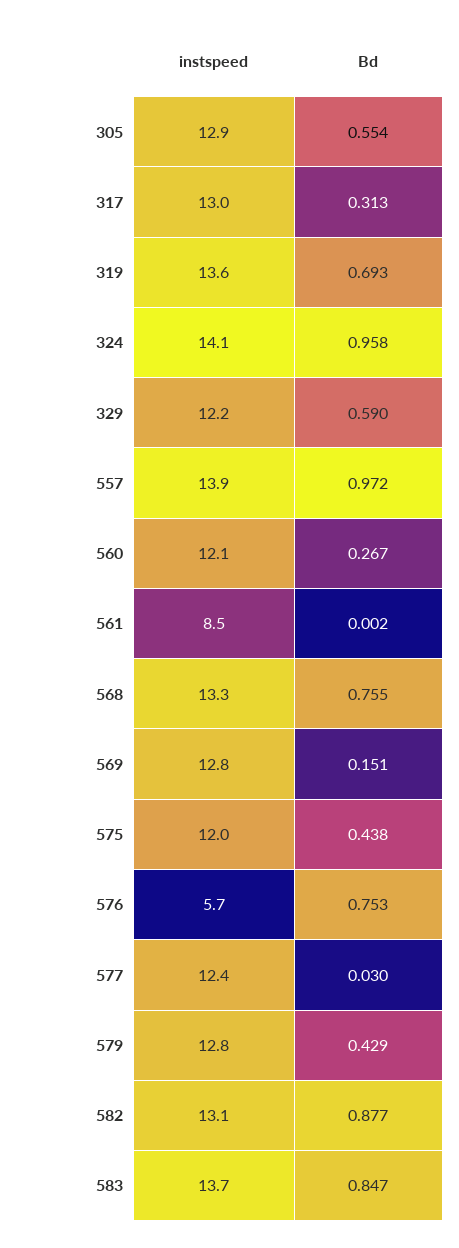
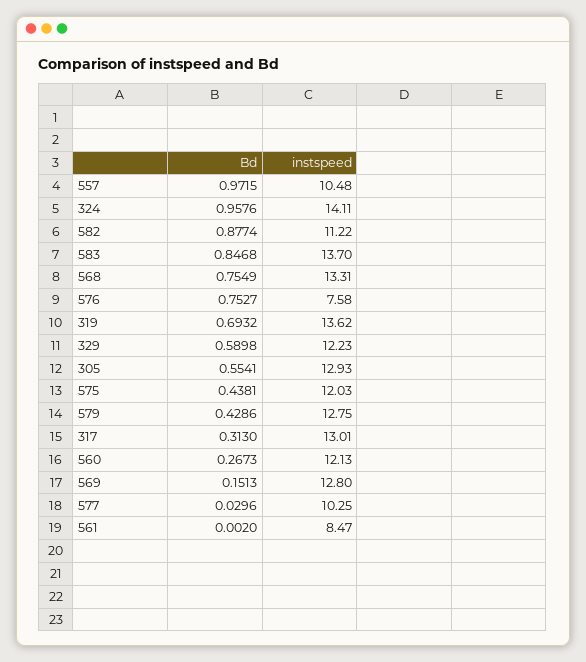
  {
    "instspeed": {
      "305": 12.93,
      "317": 13.01,
      "319": 13.62,
      "324": 14.11,
      "329": 12.23,
-     "557": 13.9,
+     "557": 10.48,
      "560": 12.13,
      "561": 8.47,
      "568": 13.31,
      "569": 12.8,
      "575": 12.03,
-     "576": 5.7,
+     "576": 7.58,
-     "577": 12.4,
+     "577": 10.25,
      "579": 12.75,
-     "582": 13.1,
+     "582": 11.22,
      "583": 13.7
    },
    "Bd": {
      "305": 0.5541,
      "317": 0.313,
      "319": 0.6932,
      "324": 0.9576,
      "329": 0.5898,
      "557": 0.9715,
      "560": 0.2673,
      "561": 0.002,
      "568": 0.7549,
      "569": 0.1513,
      "575": 0.4381,
      "576": 0.7527,
      "577": 0.0296,
      "579": 0.4286,
      "582": 0.8774,
      "583": 0.8468
    }
  }

